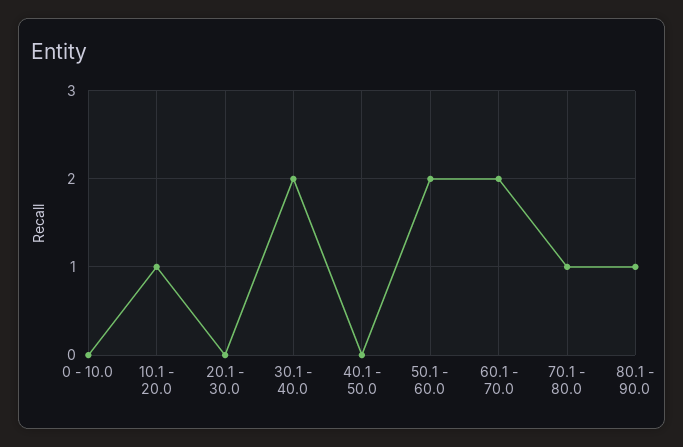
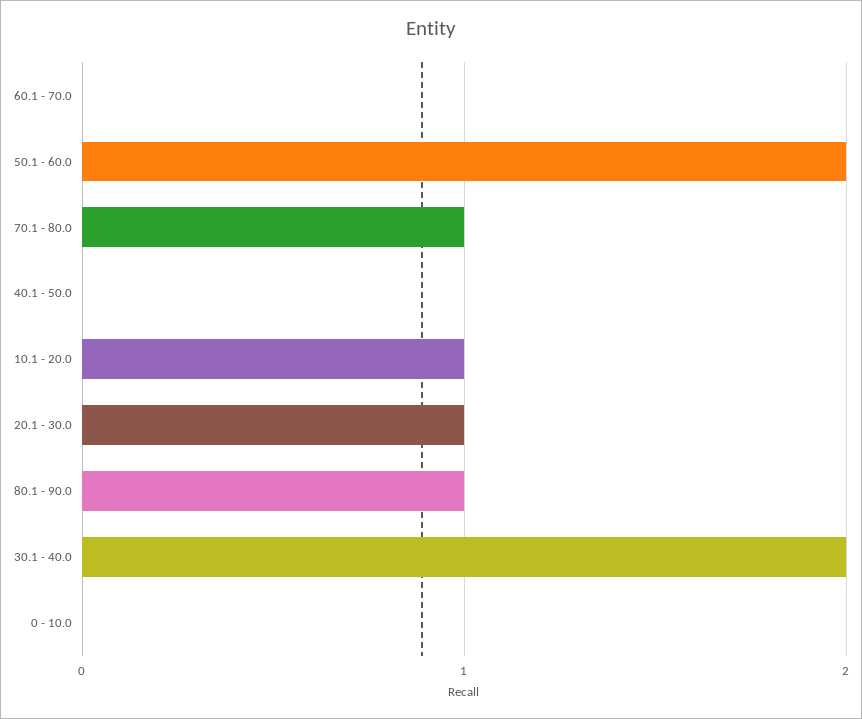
  {
    "0 - 10.0": 0,
    "10.1 - 20.0": 1,
-   "20.1 - 30.0": 0,
+   "20.1 - 30.0": 1,
    "30.1 - 40.0": 2,
    "40.1 - 50.0": 0,
    "50.1 - 60.0": 2,
-   "60.1 - 70.0": 2,
+   "60.1 - 70.0": 0,
    "70.1 - 80.0": 1,
    "80.1 - 90.0": 1
  }

